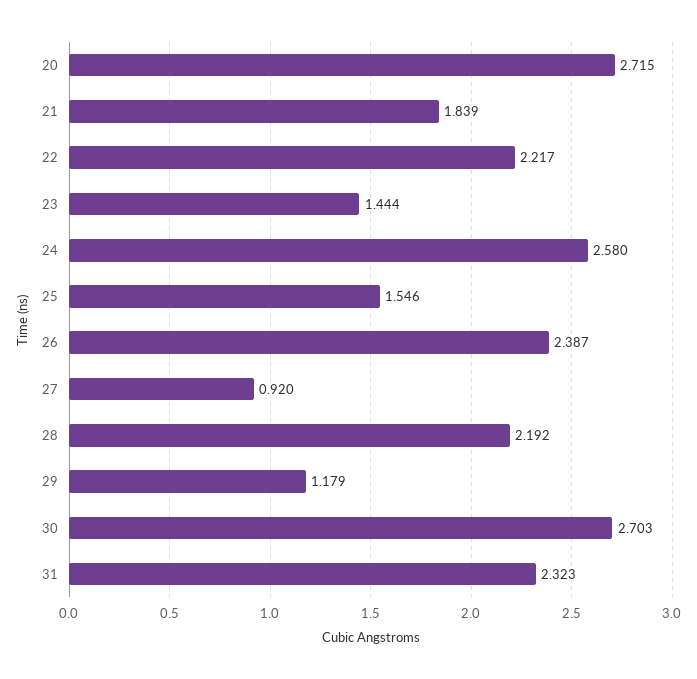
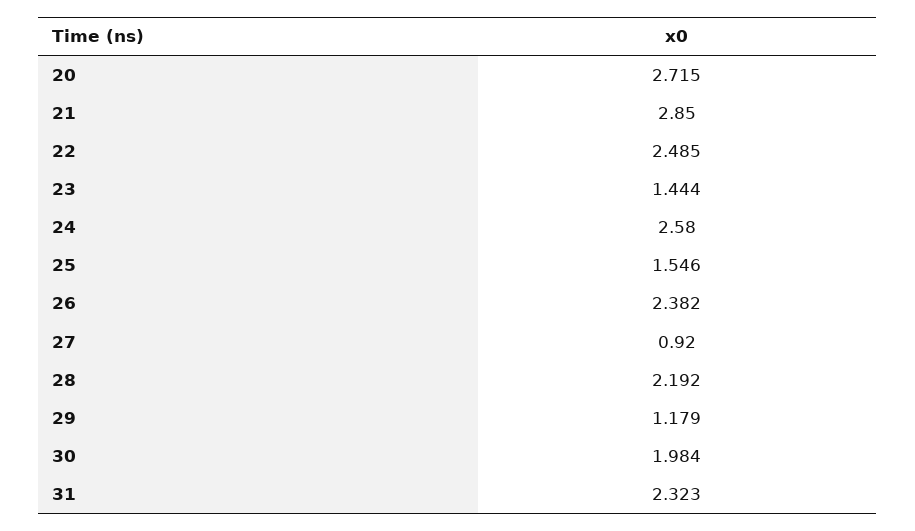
  {
    "20": 2.715,
-   "21": 1.839,
+   "21": 2.85,
-   "22": 2.217,
+   "22": 2.485,
    "23": 1.444,
    "24": 2.58,
    "25": 1.546,
-   "26": 2.387,
+   "26": 2.382,
    "27": 0.92,
    "28": 2.192,
    "29": 1.179,
-   "30": 2.703,
+   "30": 1.984,
    "31": 2.323
  }

